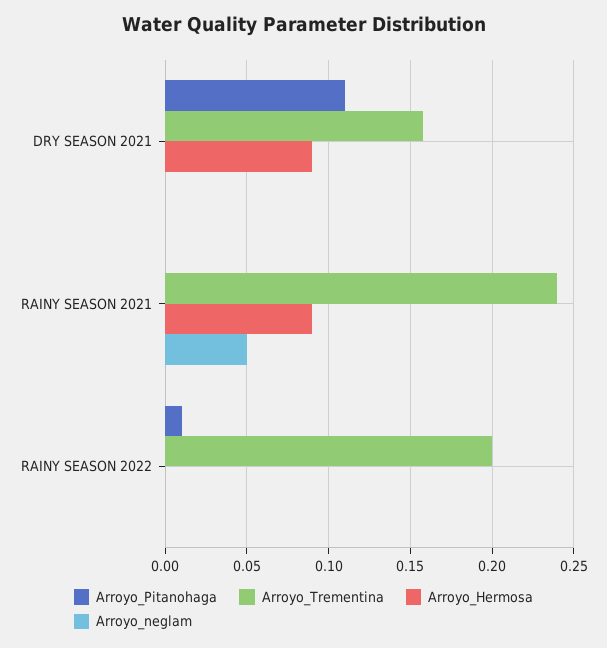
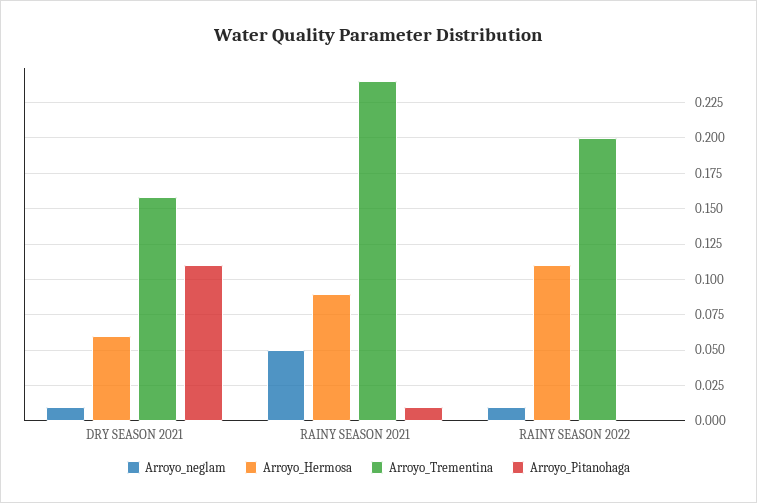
  {
    "Arroyo_Pitanohaga": {
      "DRY SEASON 2021": 0.11,
-     "RAINY SEASON 2021": 0,
+     "RAINY SEASON 2021": 0.01,
-     "RAINY SEASON 2022": 0.01
+     "RAINY SEASON 2022": 0
    },
    "Arroyo_Trementina": {
      "DRY SEASON 2021": 0.16,
      "RAINY SEASON 2021": 0.24,
      "RAINY SEASON 2022": 0.2
    },
    "Arroyo_Hermosa": {
-     "DRY SEASON 2021": 0.09,
+     "DRY SEASON 2021": 0.06,
      "RAINY SEASON 2021": 0.09,
-     "RAINY SEASON 2022": 0
+     "RAINY SEASON 2022": 0.11
    },
    "Arroyo_neglam": {
-     "DRY SEASON 2021": 0,
+     "DRY SEASON 2021": 0.01,
      "RAINY SEASON 2021": 0.05,
-     "RAINY SEASON 2022": 0
+     "RAINY SEASON 2022": 0.01
    }
  }

